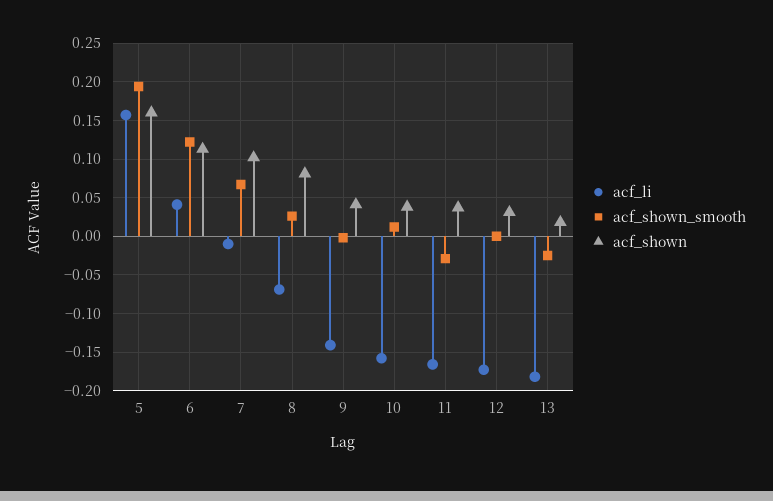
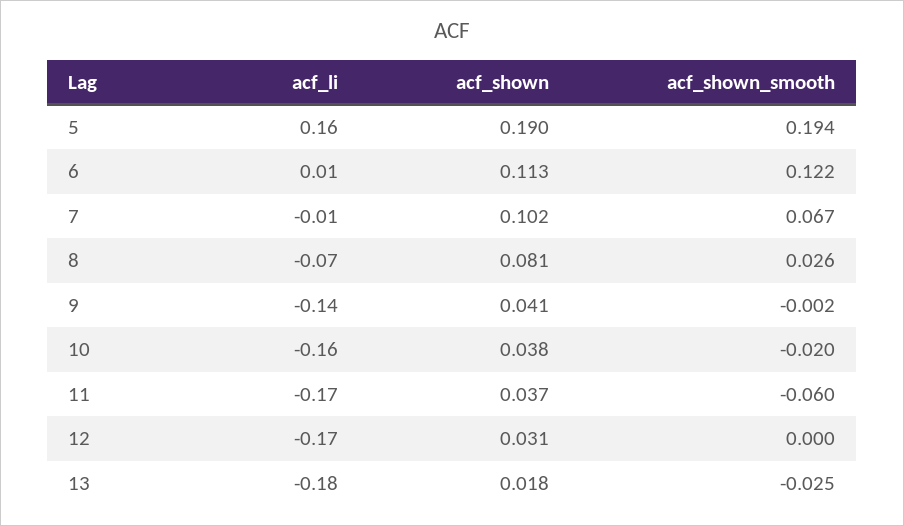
  {
    "acf_li": {
      "5": 0.16,
-     "6": 0.04,
+     "6": 0.01,
      "7": -0.01,
      "8": -0.07,
      "9": -0.14,
      "10": -0.16,
      "11": -0.17,
      "12": -0.17,
      "13": -0.18
    },
    "acf_shown_smooth": {
      "5": 0.194,
      "6": 0.122,
      "7": 0.067,
      "8": 0.026,
      "9": -0.002,
-     "10": 0.01,
+     "10": -0.02,
-     "11": -0.03,
+     "11": -0.06,
      "12": 0,
      "13": -0.025
    },
    "acf_shown": {
-     "5": 0.16,
+     "5": 0.19,
      "6": 0.113,
      "7": 0.102,
      "8": 0.081,
      "9": 0.041,
      "10": 0.038,
      "11": 0.037,
      "12": 0.031,
      "13": 0.018
    }
  }

